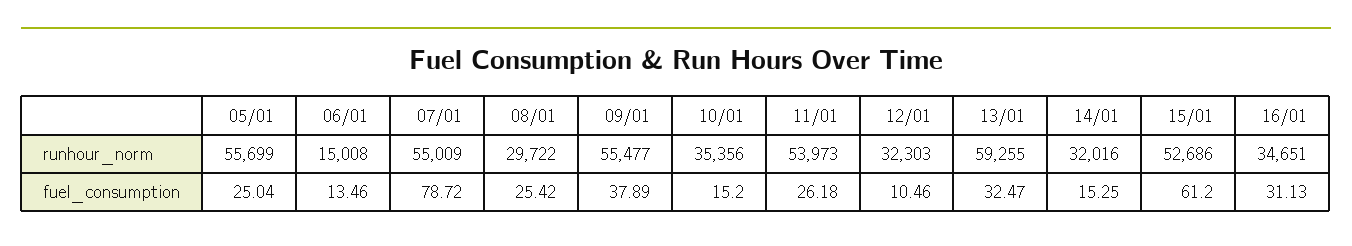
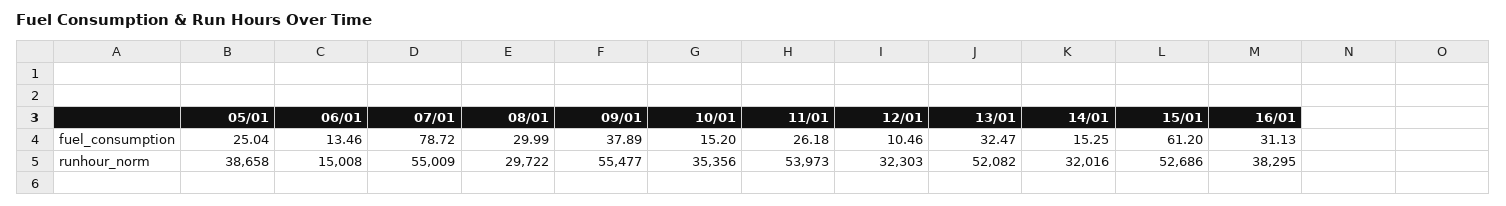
  {
    "05/01": {
-     "runhour_norm": 55699,
+     "runhour_norm": 38658,
      "fuel_consumption": 25.04
    },
    "06/01": {
      "runhour_norm": 15008,
      "fuel_consumption": 13.46
    },
    "07/01": {
      "runhour_norm": 55009,
      "fuel_consumption": 78.72
    },
    "08/01": {
      "runhour_norm": 29722,
-     "fuel_consumption": 25.42
+     "fuel_consumption": 29.99
    },
    "09/01": {
      "runhour_norm": 55477,
      "fuel_consumption": 37.89
    },
    "10/01": {
      "runhour_norm": 35356,
      "fuel_consumption": 15.2
    },
    "11/01": {
      "runhour_norm": 53973,
      "fuel_consumption": 26.18
    },
    "12/01": {
      "runhour_norm": 32303,
      "fuel_consumption": 10.46
    },
    "13/01": {
-     "runhour_norm": 59255,
+     "runhour_norm": 52082,
      "fuel_consumption": 32.47
    },
    "14/01": {
      "runhour_norm": 32016,
      "fuel_consumption": 15.25
    },
    "15/01": {
      "runhour_norm": 52686,
      "fuel_consumption": 61.2
    },
    "16/01": {
-     "runhour_norm": 34651,
+     "runhour_norm": 38295,
      "fuel_consumption": 31.13
    }
  }

